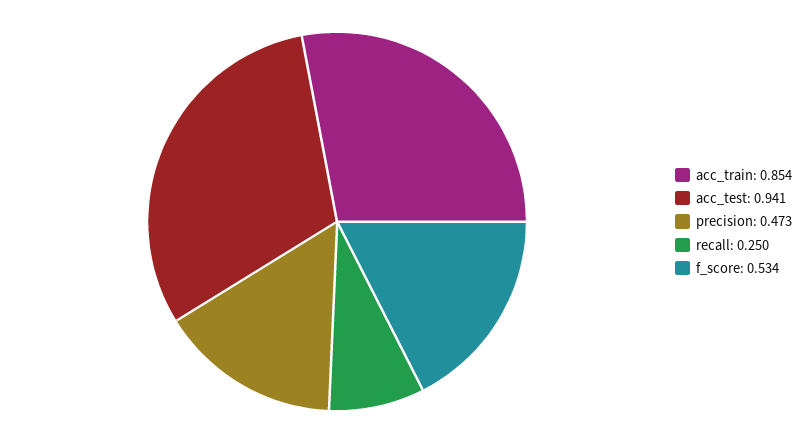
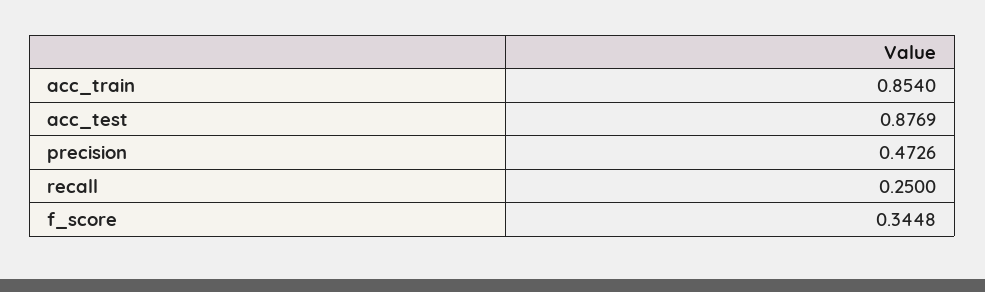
  {
    "acc_train": 0.854,
-   "acc_test": 0.941,
+   "acc_test": 0.8769,
    "precision": 0.4726,
    "recall": 0.25,
-   "f_score": 0.534
+   "f_score": 0.3448
  }

